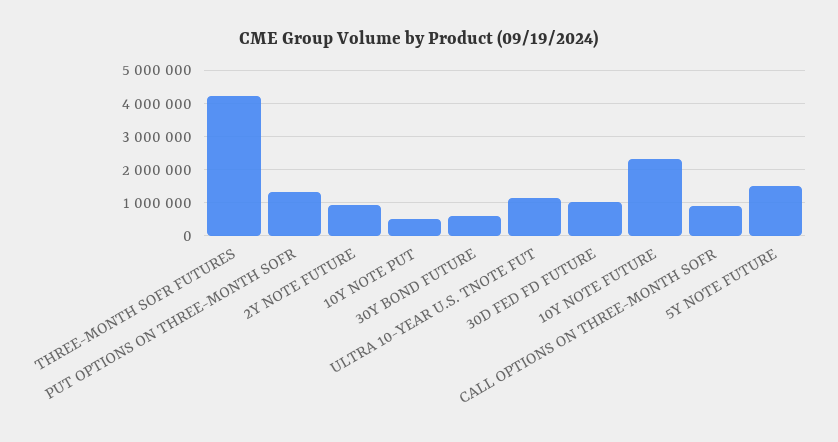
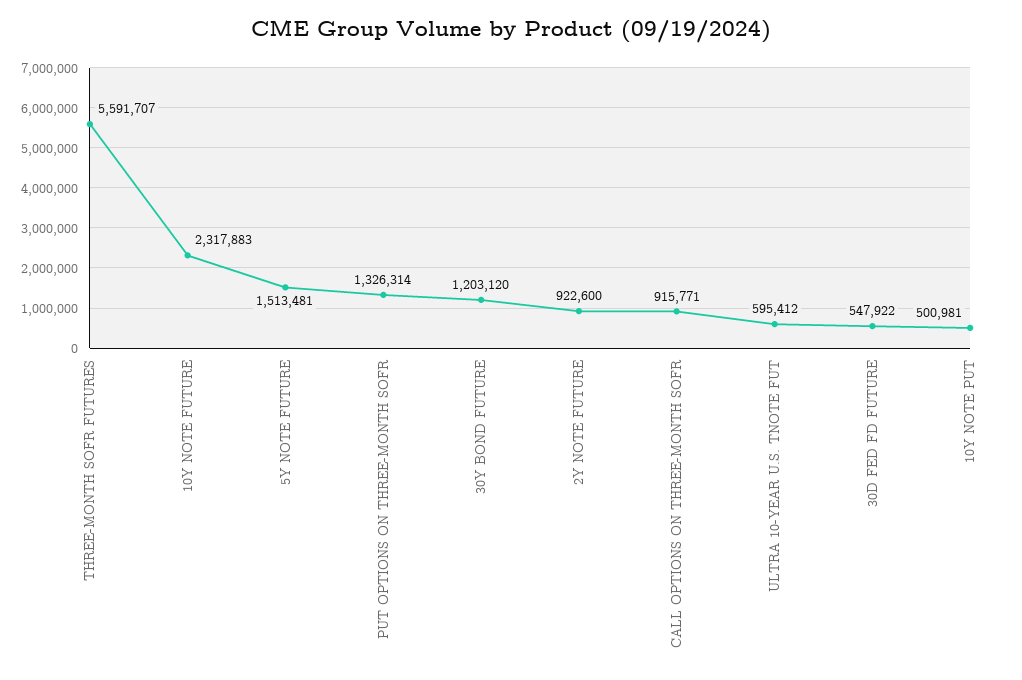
  {
-   "THREE-MONTH SOFR FUTURES": 4200000,
+   "THREE-MONTH SOFR FUTURES": 5591707,
    "PUT OPTIONS ON THREE-MONTH SOFR": 1326314,
    "2Y NOTE FUTURE": 922600,
    "10Y NOTE PUT": 500981,
-   "30Y BOND FUTURE": 600000,
+   "30Y BOND FUTURE": 1203120,
-   "ULTRA 10-YEAR U.S. TNOTE FUT": 1200000,
+   "ULTRA 10-YEAR U.S. TNOTE FUT": 595412,
-   "30D FED FD FUTURE": 1000000,
+   "30D FED FD FUTURE": 547922,
    "10Y NOTE FUTURE": 2317883,
    "CALL OPTIONS ON THREE-MONTH SOFR": 915771,
    "5Y NOTE FUTURE": 1513481
  }

